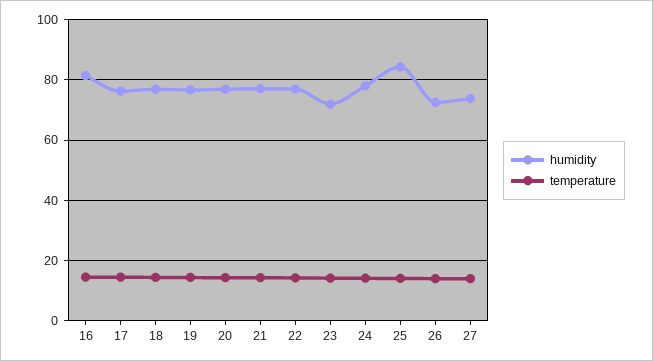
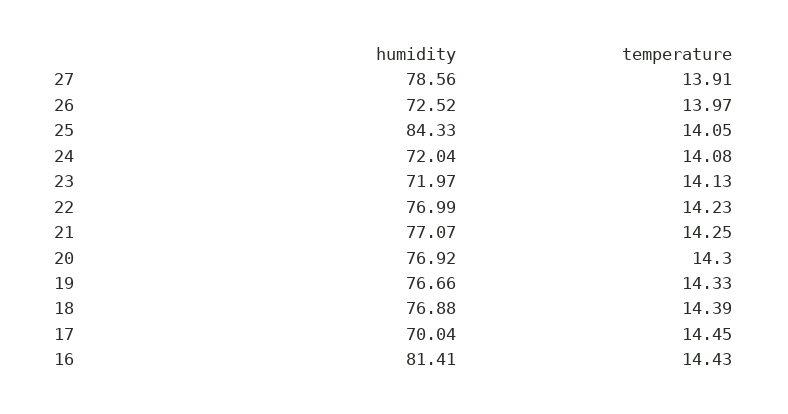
  {
    "humidity": {
      "16": 81.41,
-     "17": 76,
+     "17": 70.04,
      "18": 76.88,
      "19": 76.66,
      "20": 76.92,
      "21": 77.07,
      "22": 76.99,
      "23": 71.97,
-     "24": 78,
+     "24": 72.04,
      "25": 84.33,
      "26": 72.52,
-     "27": 74
+     "27": 78.56
    },
    "temperature": {
      "16": 14.43,
      "17": 14.45,
      "18": 14.39,
      "19": 14.33,
      "20": 14.3,
      "21": 14.25,
      "22": 14.23,
      "23": 14.13,
      "24": 14.08,
      "25": 14.05,
      "26": 13.97,
      "27": 13.91
    }
  }

